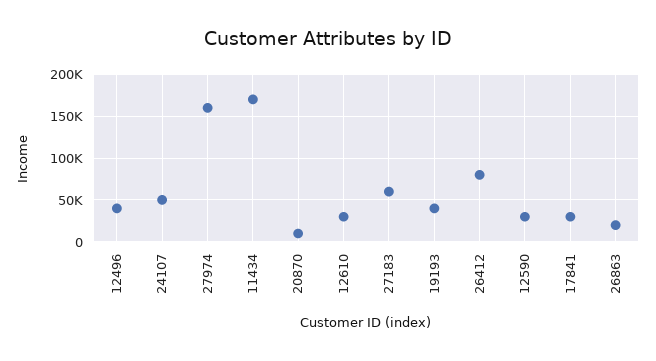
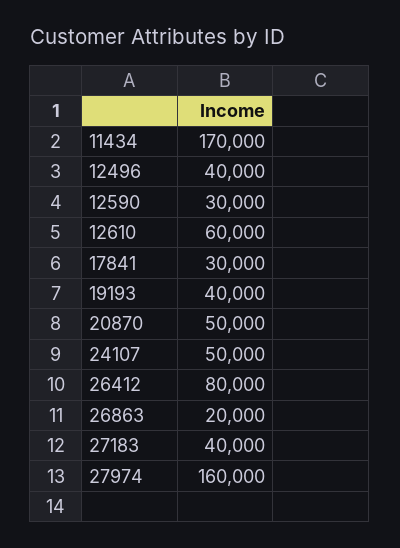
  {
    "12496": 40000,
    "24107": 50000,
    "27974": 160000,
    "11434": 170000,
-   "20870": 10000,
+   "20870": 50000,
-   "12610": 30000,
+   "12610": 60000,
-   "27183": 60000,
+   "27183": 40000,
    "19193": 40000,
    "26412": 80000,
    "12590": 30000,
    "17841": 30000,
    "26863": 20000
  }

